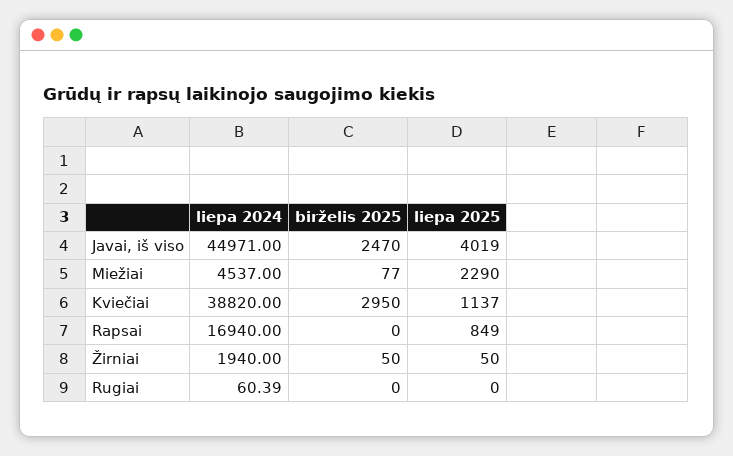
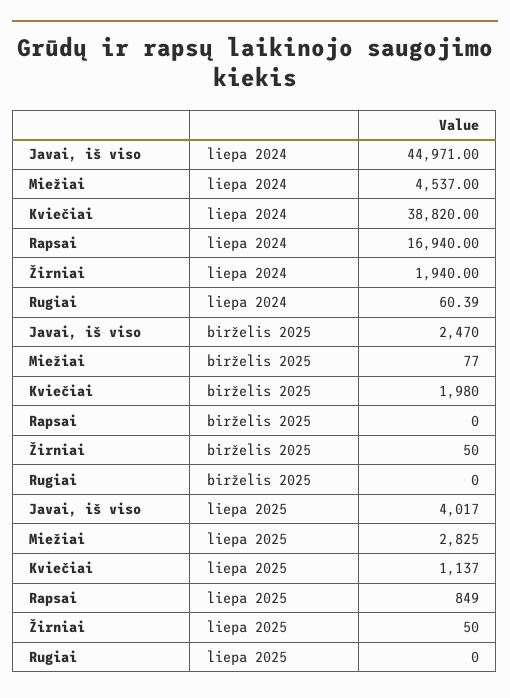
  {
    "liepa 2024": {
      "Javai, iš viso": 44971,
      "Miežiai": 4537,
      "Kviečiai": 38820,
      "Rapsai": 16940,
      "Žirniai": 1940,
      "Rugiai": 60.39
    },
    "birželis 2025": {
      "Javai, iš viso": 2470,
      "Miežiai": 77,
-     "Kviečiai": 2950,
+     "Kviečiai": 1980,
      "Rapsai": 0,
      "Žirniai": 50,
      "Rugiai": 0
    },
    "liepa 2025": {
-     "Javai, iš viso": 4019,
+     "Javai, iš viso": 4017,
-     "Miežiai": 2290,
+     "Miežiai": 2825,
      "Kviečiai": 1137,
      "Rapsai": 849,
      "Žirniai": 50,
      "Rugiai": 0
    }
  }

